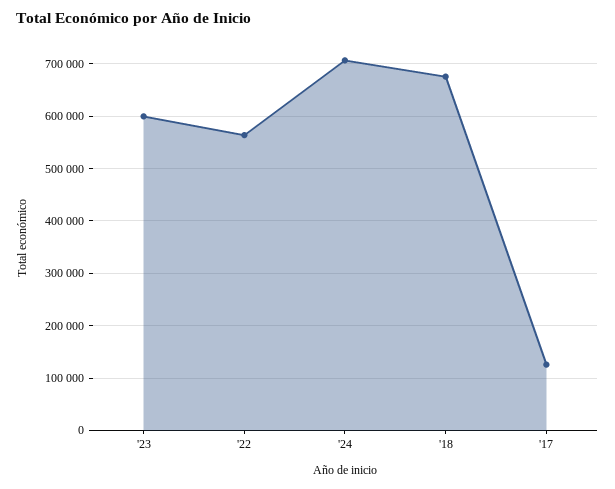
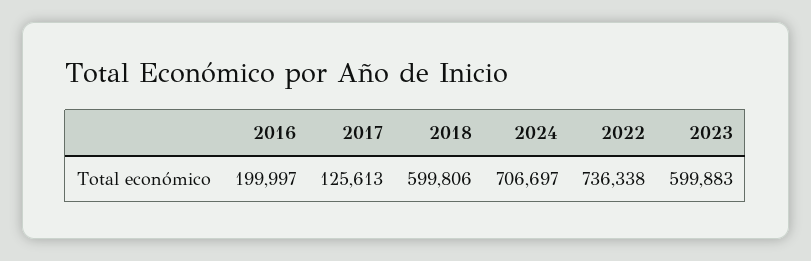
  {
    "'23": 599883,
-   "'22": 560000,
+   "'22": 736338,
    "'24": 706697,
-   "'18": 680000,
+   "'18": 599806,
-   "'17": 125613
+   "'17": 125613,
+   "2016": 199997
  }

